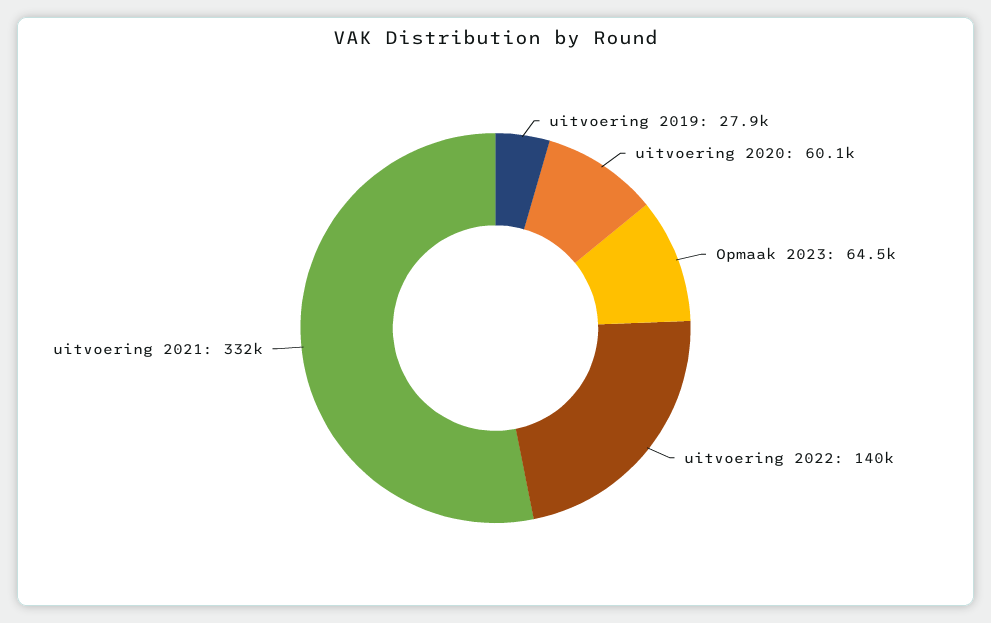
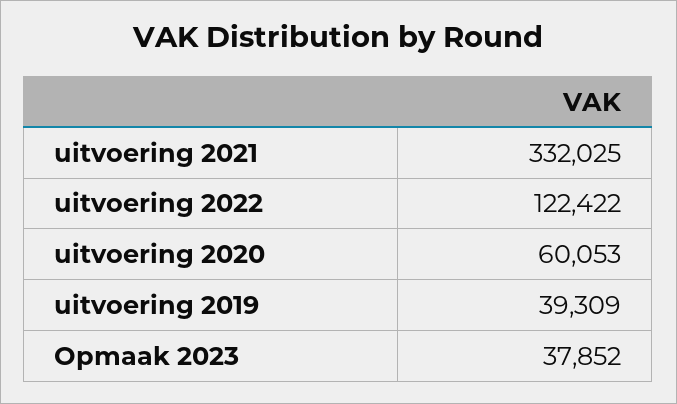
  {
-   "uitvoering 2019": 27900,
+   "uitvoering 2019": 39309,
    "uitvoering 2020": 60053,
-   "Opmaak 2023": 64500,
+   "Opmaak 2023": 37852,
-   "uitvoering 2022": 140000,
+   "uitvoering 2022": 122422,
    "uitvoering 2021": 332025
  }

